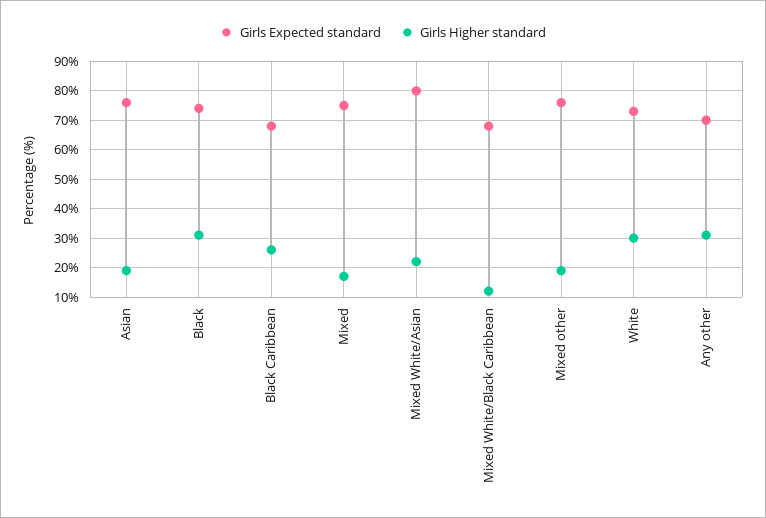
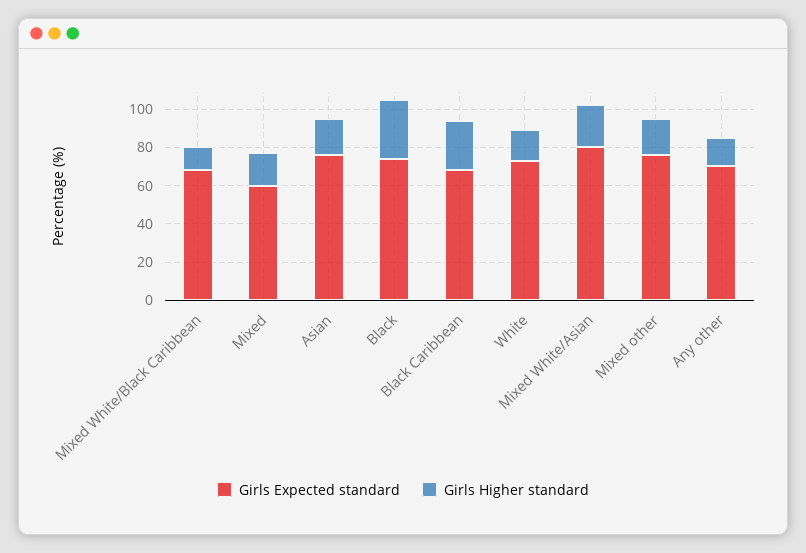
  {
    "Girls Expected standard": {
      "Asian": 75,
      "Black": 75,
      "Black Caribbean": 70,
-     "Mixed": 75,
+     "Mixed": 60,
      "Mixed White/Asian": 80,
      "Mixed White/Black Caribbean": 70,
      "Mixed other": 75,
      "White": 75,
      "Any other": 70
    },
    "Girls Higher standard": {
      "Asian": 20,
      "Black": 30,
      "Black Caribbean": 25,
      "Mixed": 15,
      "Mixed White/Asian": 20,
      "Mixed White/Black Caribbean": 10,
      "Mixed other": 20,
-     "White": 30,
+     "White": 15,
-     "Any other": 30
+     "Any other": 15
    }
  }

